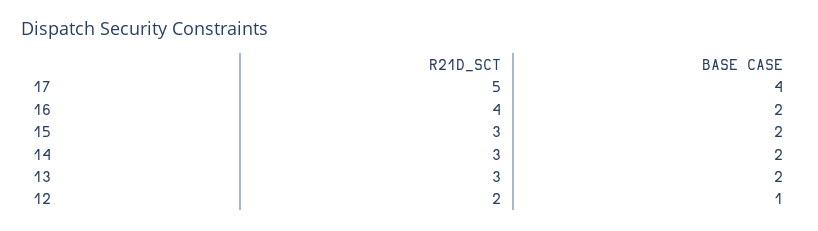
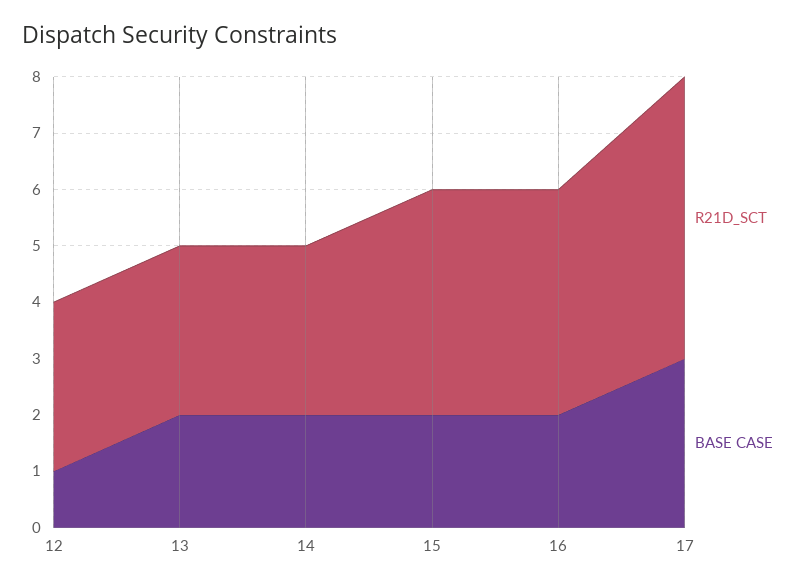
  {
    "R21D_SCT": {
      "17": 5,
      "16": 4,
-     "15": 3,
+     "15": 4,
      "14": 3,
      "13": 3,
-     "12": 2
+     "12": 3
    },
    "BASE CASE": {
-     "17": 4,
+     "17": 3,
      "16": 2,
      "15": 2,
      "14": 2,
      "13": 2,
      "12": 1
    }
  }

